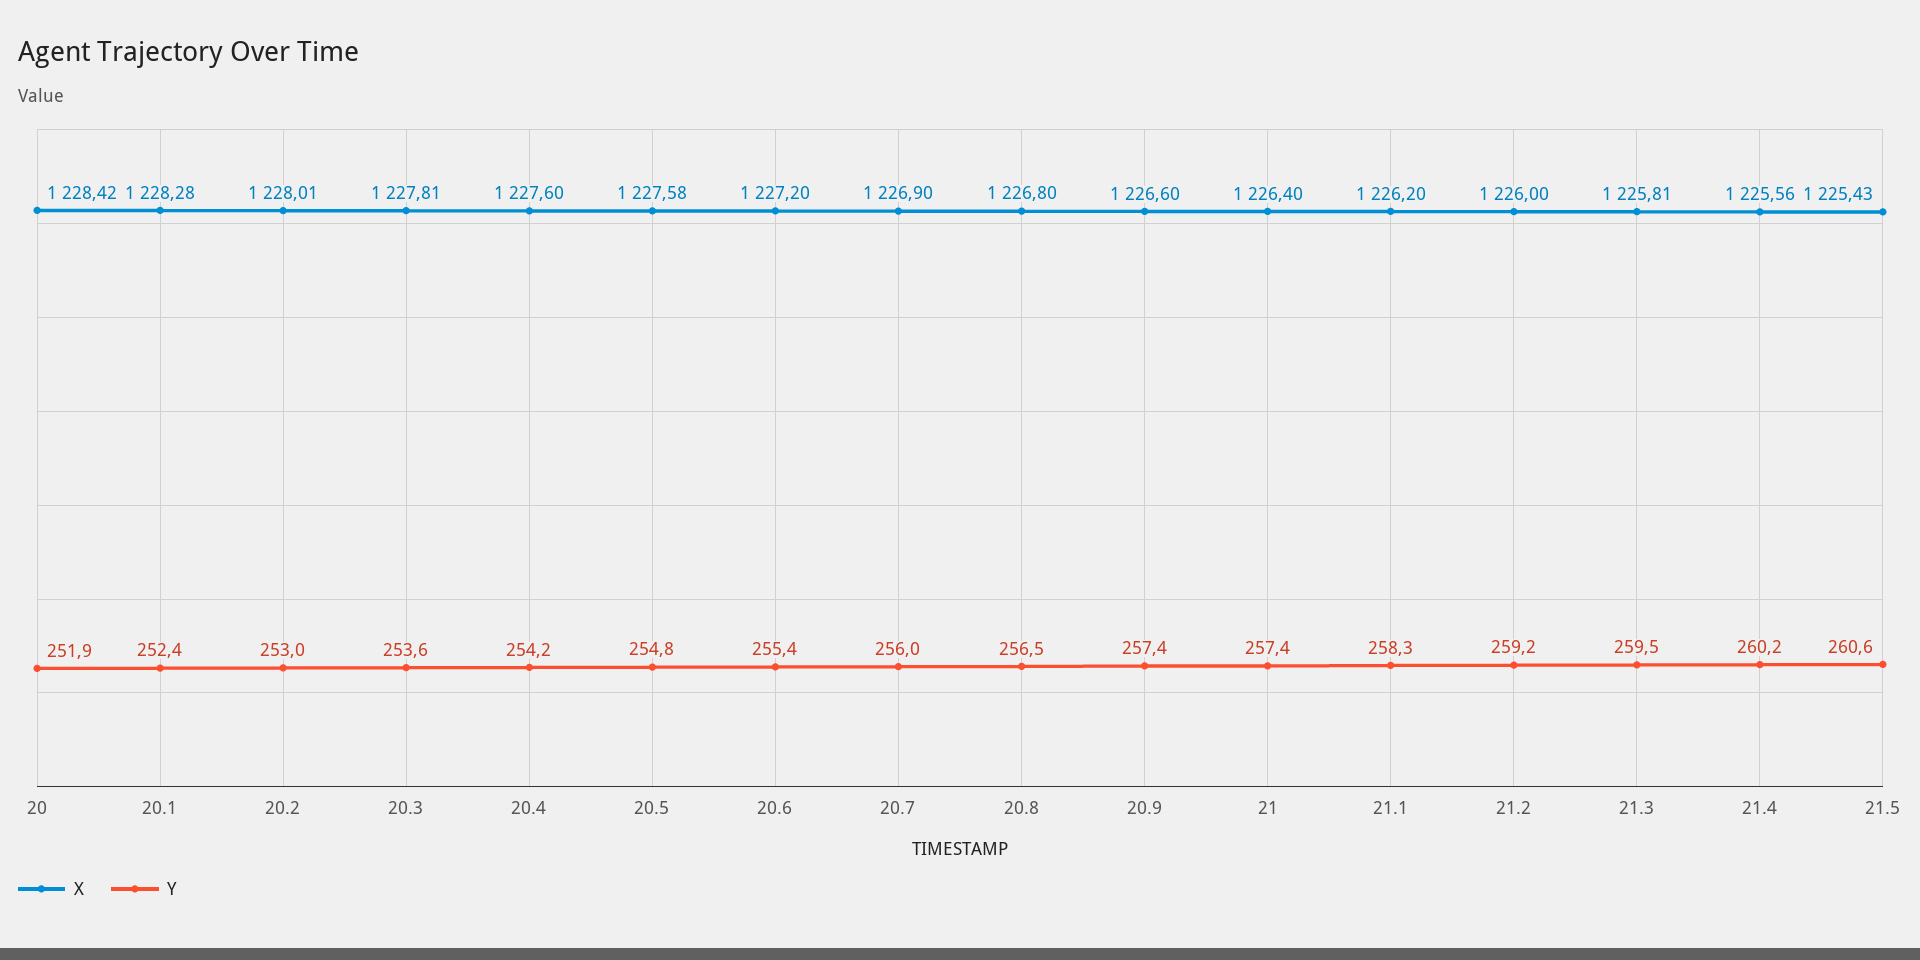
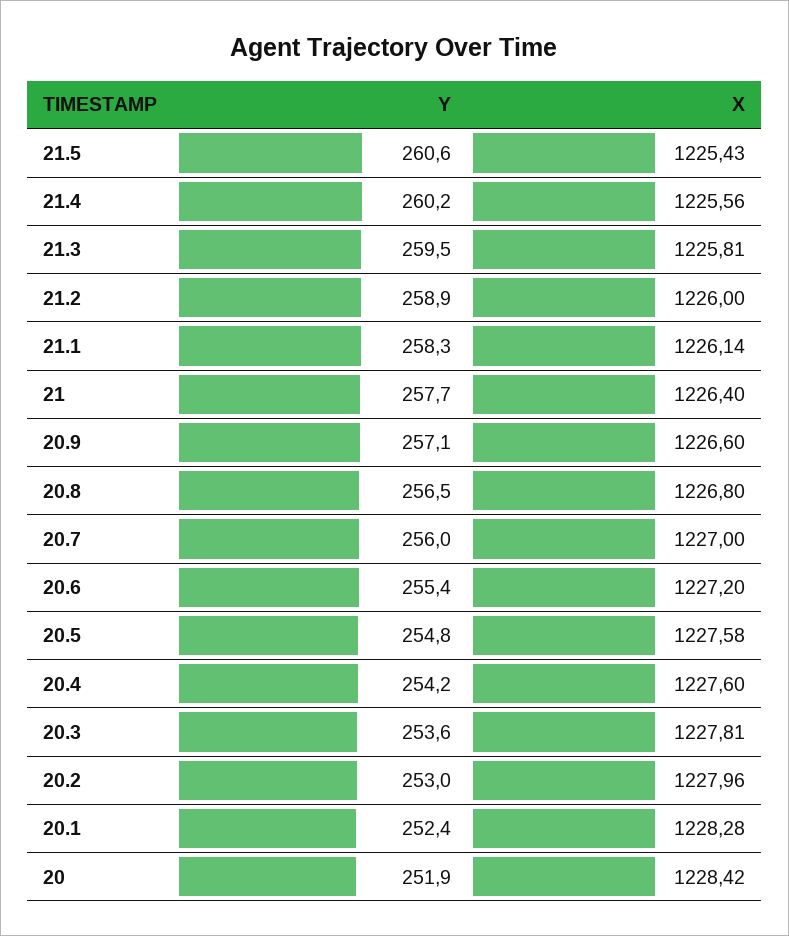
  {
    "X": {
      "20": 1228.42,
      "20.1": 1228.28,
-     "20.2": 1228.01,
+     "20.2": 1227.96,
      "20.3": 1227.81,
      "20.4": 1227.6,
      "20.5": 1227.58,
      "20.6": 1227.2,
-     "20.7": 1226.9,
+     "20.7": 1227,
      "20.8": 1226.8,
      "20.9": 1226.6,
      "21": 1226.4,
-     "21.1": 1226.2,
+     "21.1": 1226.14,
      "21.2": 1226,
      "21.3": 1225.81,
      "21.4": 1225.56,
      "21.5": 1225.43
    },
    "Y": {
      "20": 251.9,
      "20.1": 252.4,
      "20.2": 253,
      "20.3": 253.6,
      "20.4": 254.2,
      "20.5": 254.8,
      "20.6": 255.4,
      "20.7": 256,
      "20.8": 256.5,
-     "20.9": 257.4,
+     "20.9": 257.1,
-     "21": 257.4,
+     "21": 257.7,
      "21.1": 258.3,
-     "21.2": 259.2,
+     "21.2": 258.9,
      "21.3": 259.5,
      "21.4": 260.2,
      "21.5": 260.6
    }
  }

